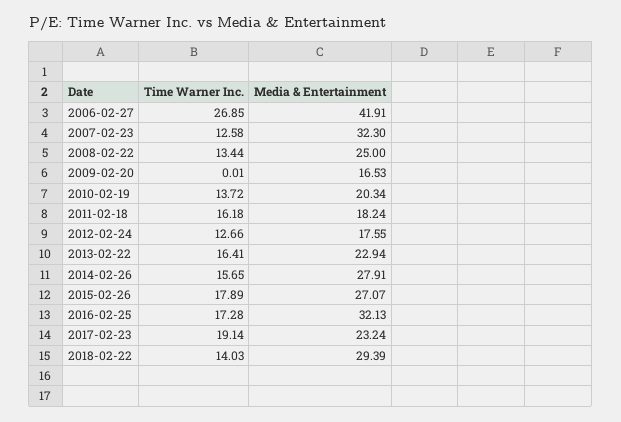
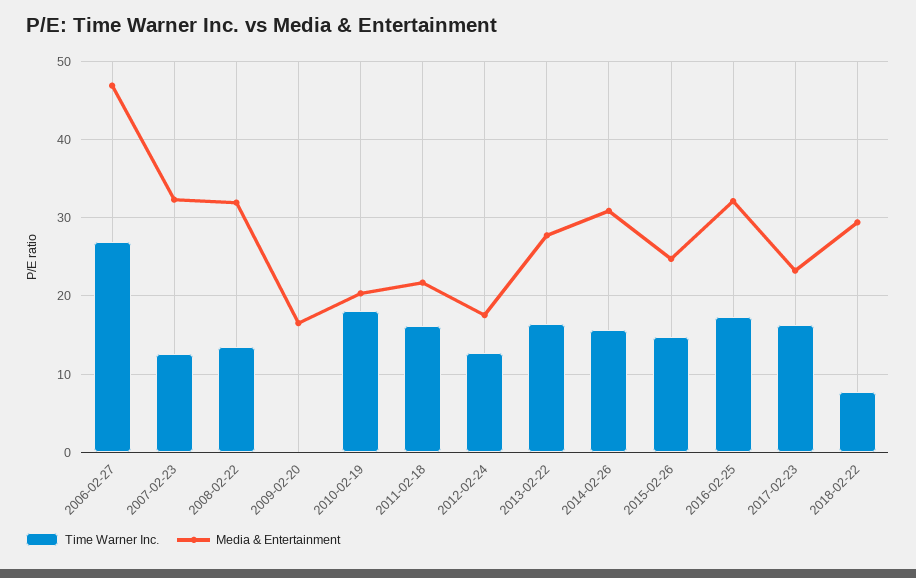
  {
    "Time Warner Inc.": {
      "2006-02-27": 26.85,
      "2007-02-23": 12.58,
      "2008-02-22": 13.44,
      "2009-02-20": 0.01,
-     "2010-02-19": 13.72,
+     "2010-02-19": 18,
      "2011-02-18": 16.18,
      "2012-02-24": 12.66,
      "2013-02-22": 16.41,
      "2014-02-26": 15.65,
-     "2015-02-26": 17.89,
+     "2015-02-26": 15,
      "2016-02-25": 17.28,
-     "2017-02-23": 19.14,
+     "2017-02-23": 16,
-     "2018-02-22": 14.03
+     "2018-02-22": 8
    },
    "Media & Entertainment": {
-     "2006-02-27": 41.91,
+     "2006-02-27": 47,
      "2007-02-23": 32.3,
-     "2008-02-22": 25,
+     "2008-02-22": 32,
      "2009-02-20": 16.53,
      "2010-02-19": 20.34,
-     "2011-02-18": 18.24,
+     "2011-02-18": 22,
      "2012-02-24": 17.55,
-     "2013-02-22": 22.94,
+     "2013-02-22": 28,
-     "2014-02-26": 27.91,
+     "2014-02-26": 31,
-     "2015-02-26": 27.07,
+     "2015-02-26": 25,
      "2016-02-25": 32.13,
      "2017-02-23": 23.24,
      "2018-02-22": 29.39
    }
  }

